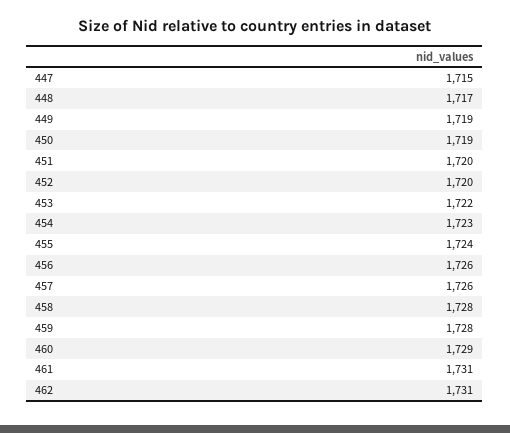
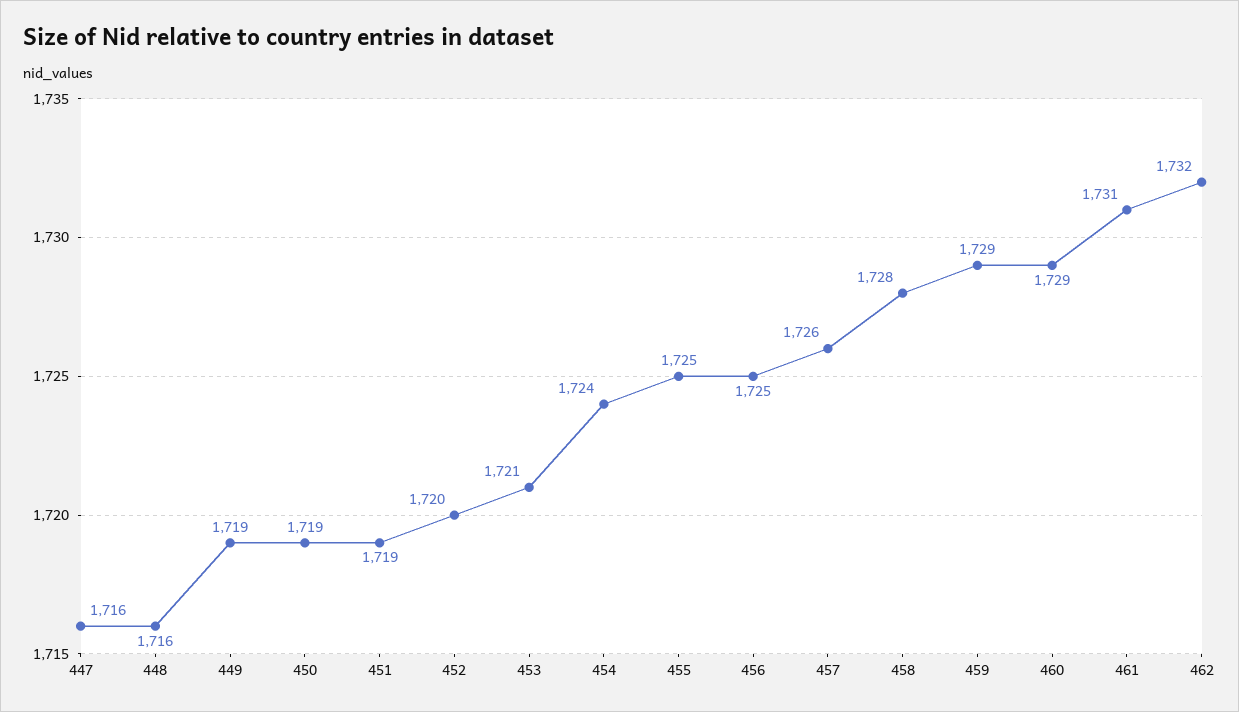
  {
-   "447": 1715,
+   "447": 1716,
-   "448": 1717,
+   "448": 1716,
    "449": 1719,
    "450": 1719,
-   "451": 1720,
+   "451": 1719,
    "452": 1720,
-   "453": 1722,
+   "453": 1721,
-   "454": 1723,
+   "454": 1724,
-   "455": 1724,
+   "455": 1725,
-   "456": 1726,
+   "456": 1725,
    "457": 1726,
    "458": 1728,
-   "459": 1728,
+   "459": 1729,
    "460": 1729,
    "461": 1731,
-   "462": 1731
+   "462": 1732
  }

